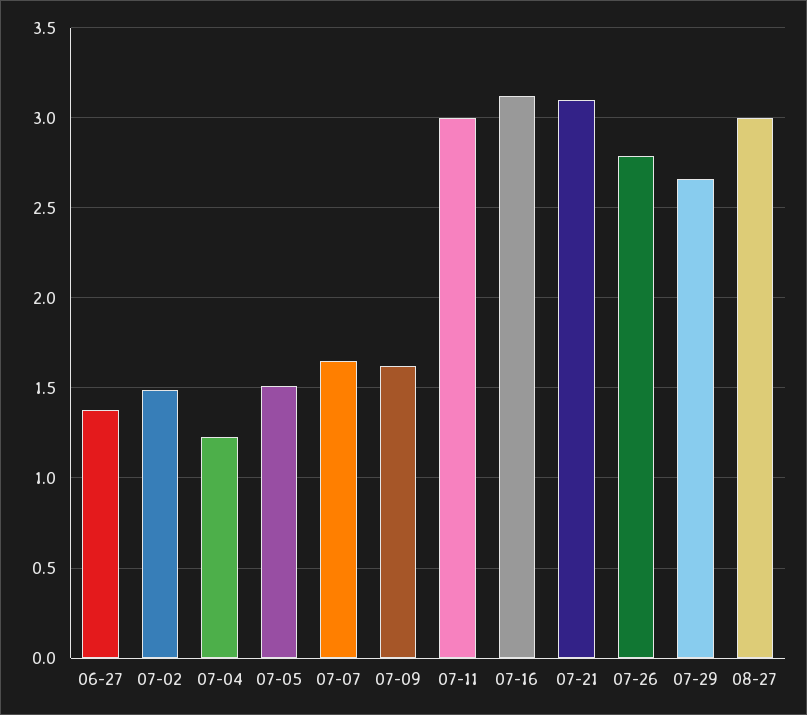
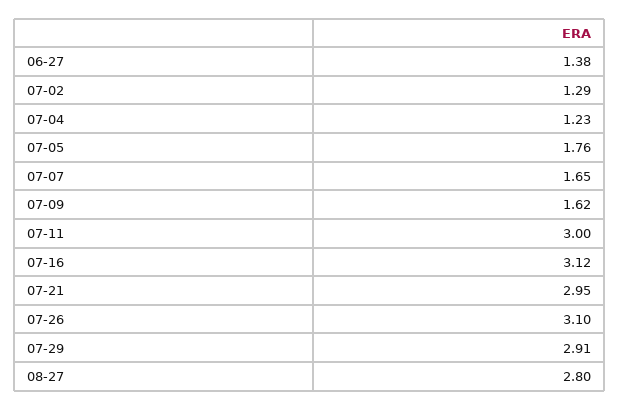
  {
    "06-27": 1.38,
-   "07-02": 1.5,
+   "07-02": 1.29,
    "07-04": 1.23,
-   "07-05": 1.5,
+   "07-05": 1.76,
    "07-07": 1.65,
    "07-09": 1.62,
    "07-11": 3,
    "07-16": 3.12,
-   "07-21": 3.1,
+   "07-21": 2.95,
-   "07-26": 2.8,
+   "07-26": 3.1,
-   "07-29": 2.65,
+   "07-29": 2.91,
-   "08-27": 3
+   "08-27": 2.8
  }

